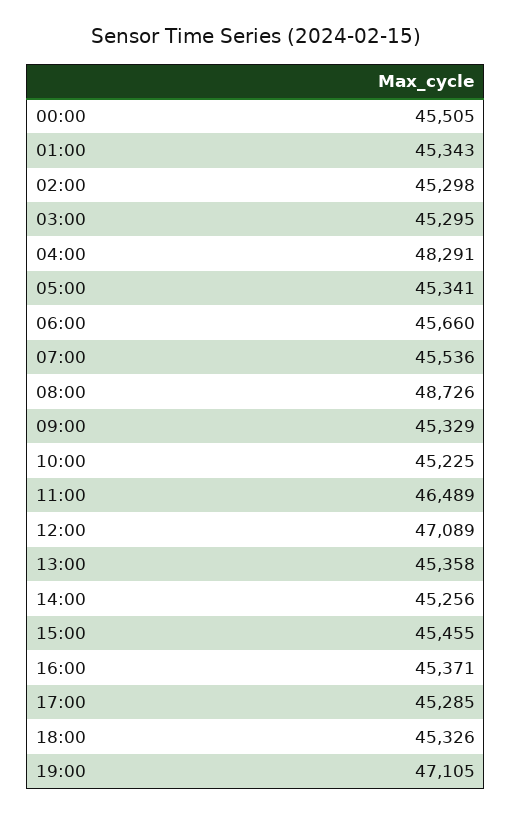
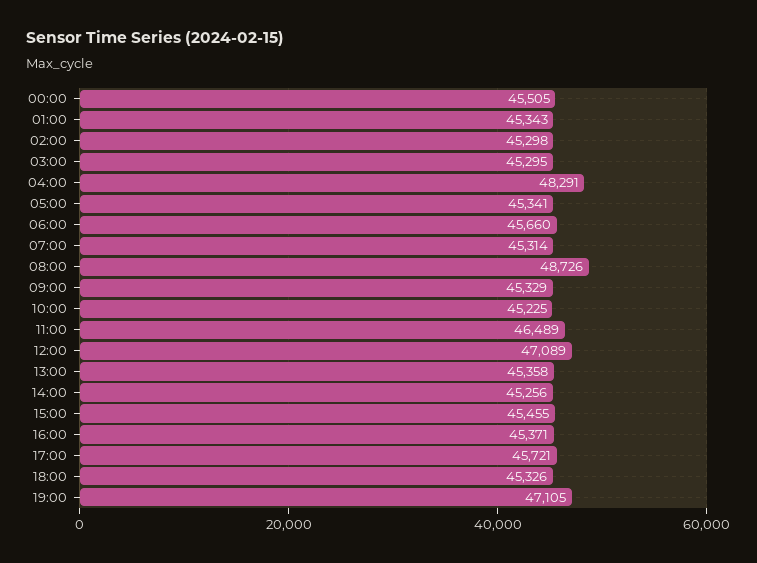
  {
    "00:00": 45505,
    "01:00": 45343,
    "02:00": 45298,
    "03:00": 45295,
    "04:00": 48291,
    "05:00": 45341,
    "06:00": 45660,
-   "07:00": 45536,
+   "07:00": 45314,
    "08:00": 48726,
    "09:00": 45329,
    "10:00": 45225,
    "11:00": 46489,
    "12:00": 47089,
    "13:00": 45358,
    "14:00": 45256,
    "15:00": 45455,
    "16:00": 45371,
-   "17:00": 45285,
+   "17:00": 45721,
    "18:00": 45326,
    "19:00": 47105
  }

